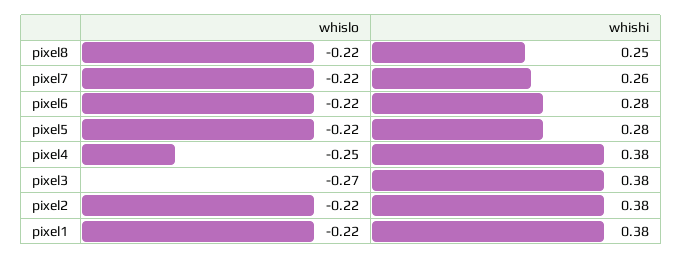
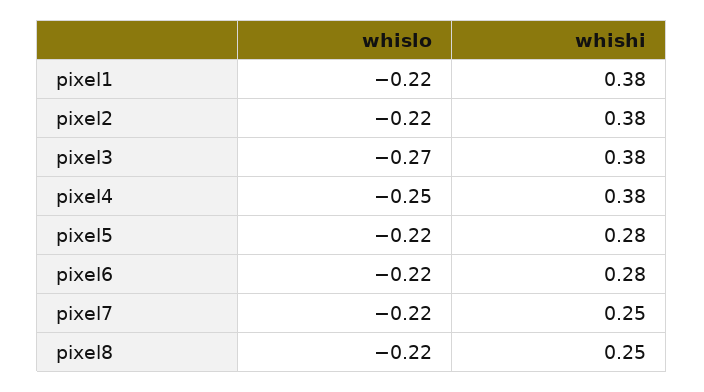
  {
    "whislo": {
      "pixel8": -0.22,
      "pixel7": -0.22,
      "pixel6": -0.22,
      "pixel5": -0.22,
      "pixel4": -0.25,
      "pixel3": -0.27,
      "pixel2": -0.22,
      "pixel1": -0.22
    },
    "whishi": {
      "pixel8": 0.25,
-     "pixel7": 0.26,
+     "pixel7": 0.25,
      "pixel6": 0.28,
      "pixel5": 0.28,
      "pixel4": 0.38,
      "pixel3": 0.38,
      "pixel2": 0.38,
      "pixel1": 0.38
    }
  }

